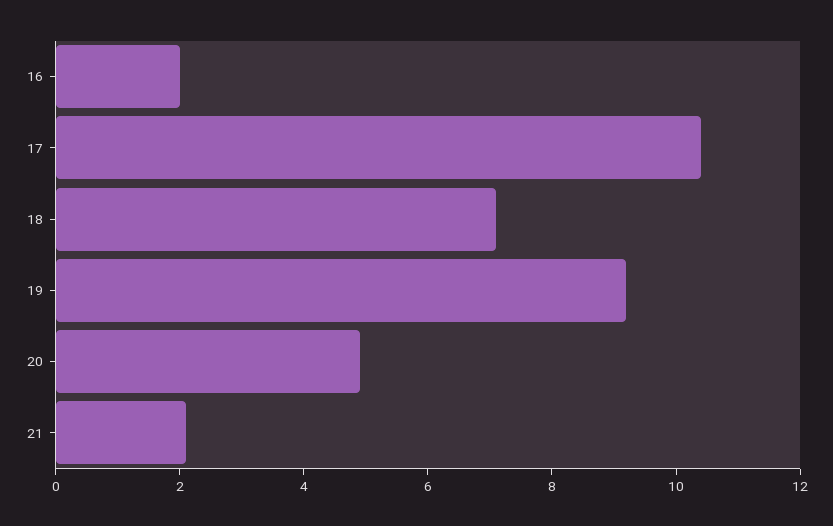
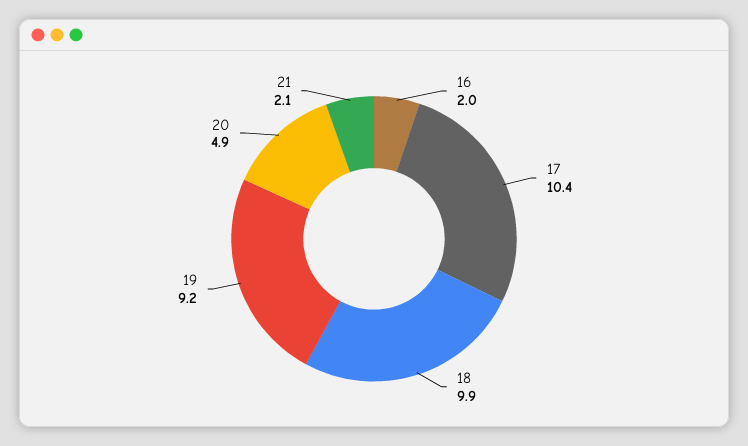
  {
    "16": 2,
    "17": 10.4,
-   "18": 7,
+   "18": 9.9,
    "19": 9.2,
    "20": 4.9,
    "21": 2.1
  }

